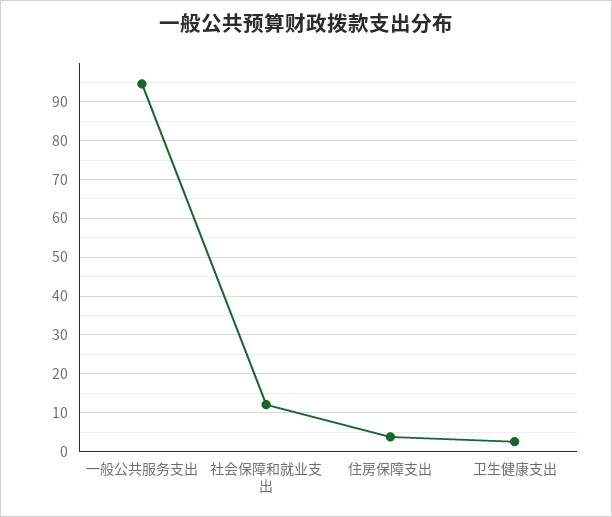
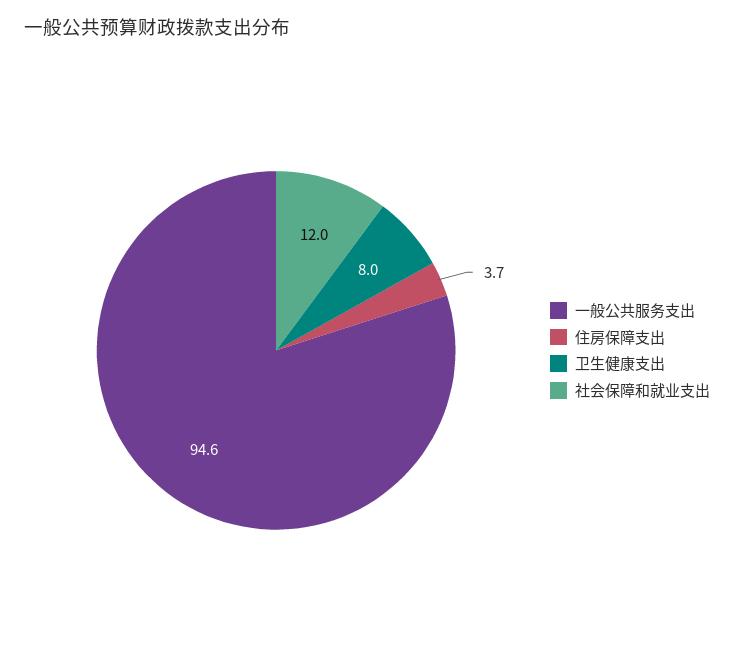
  {
    "一般公共服务支出": 94.6,
    "社会保障和就业支出": 12,
    "住房保障支出": 3.7,
-   "卫生健康支出": 2
+   "卫生健康支出": 8
  }

